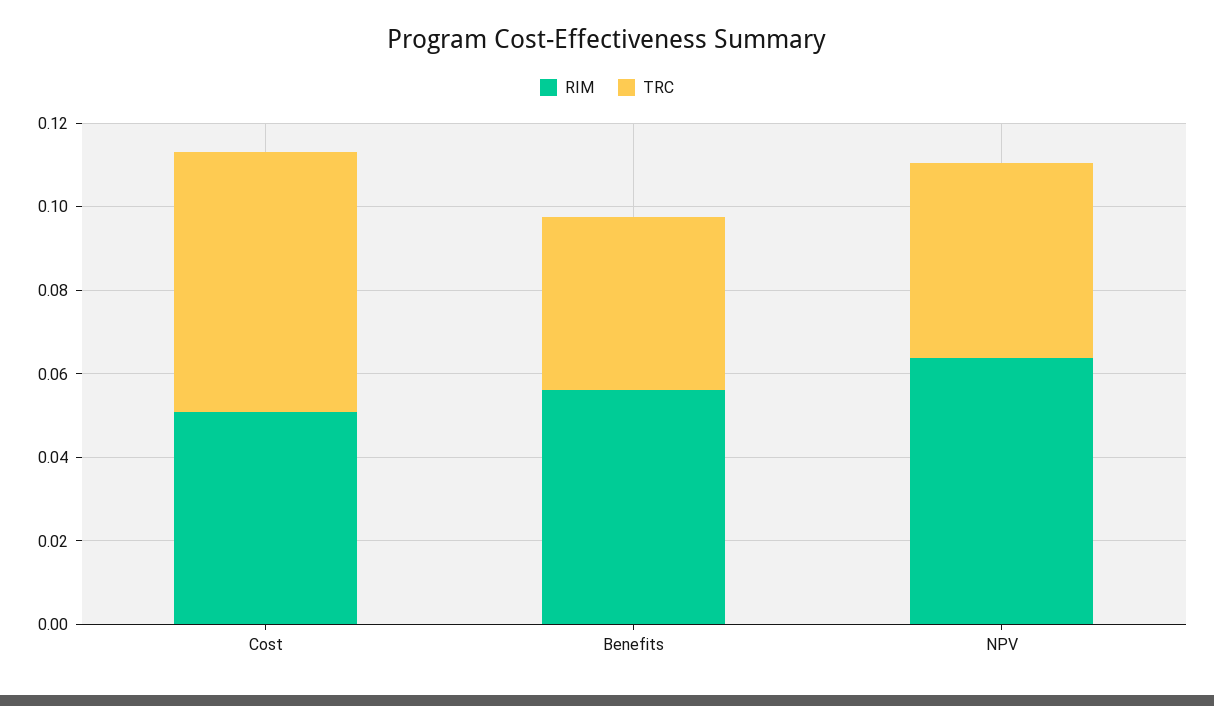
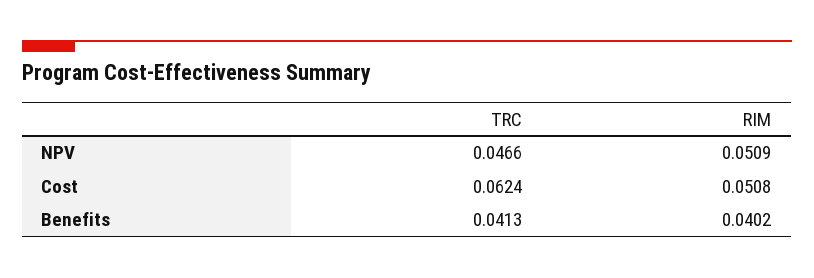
  {
    "RIM": {
      "Cost": 0.0508,
-     "Benefits": 0.055,
+     "Benefits": 0.0402,
-     "NPV": 0.065
+     "NPV": 0.0509
    },
    "TRC": {
      "Cost": 0.0624,
      "Benefits": 0.0413,
      "NPV": 0.0466
    }
  }

